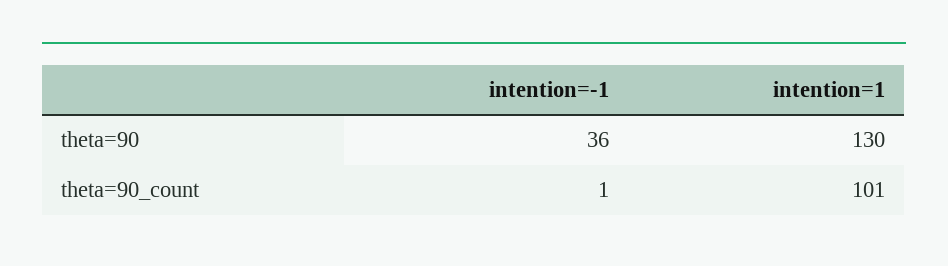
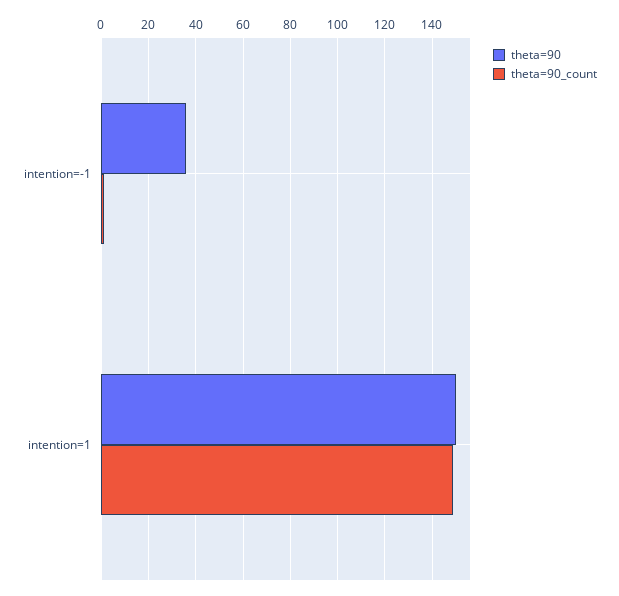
  {
    "theta=90": {
      "intention=-1": 36,
-     "intention=1": 130
+     "intention=1": 150
    },
    "theta=90_count": {
      "intention=-1": 1,
-     "intention=1": 101
+     "intention=1": 150
    }
  }

